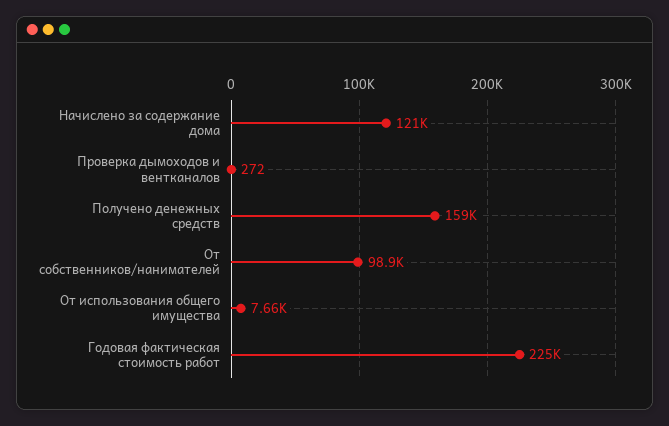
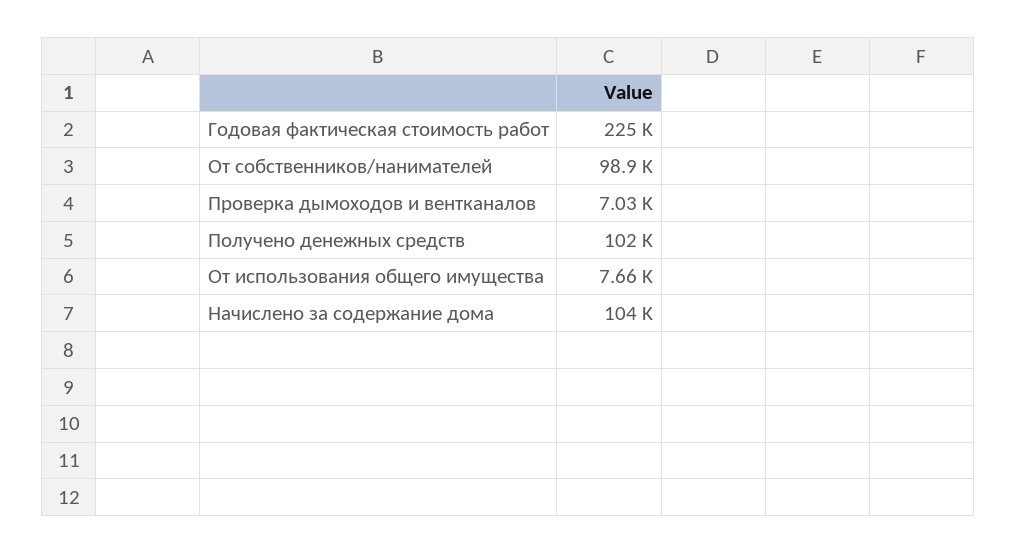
  {
-   "Начислено за содержание дома": 121000,
+   "Начислено за содержание дома": 104000,
-   "Проверка дымоходов и вентканалов": 272,
+   "Проверка дымоходов и вентканалов": 7030,
-   "Получено денежных средств": 159000,
+   "Получено денежных средств": 102000,
    "От собственников/нанимателей": 98900,
    "От использования общего имущества": 7660,
    "Годовая фактическая стоимость работ": 225000
  }

